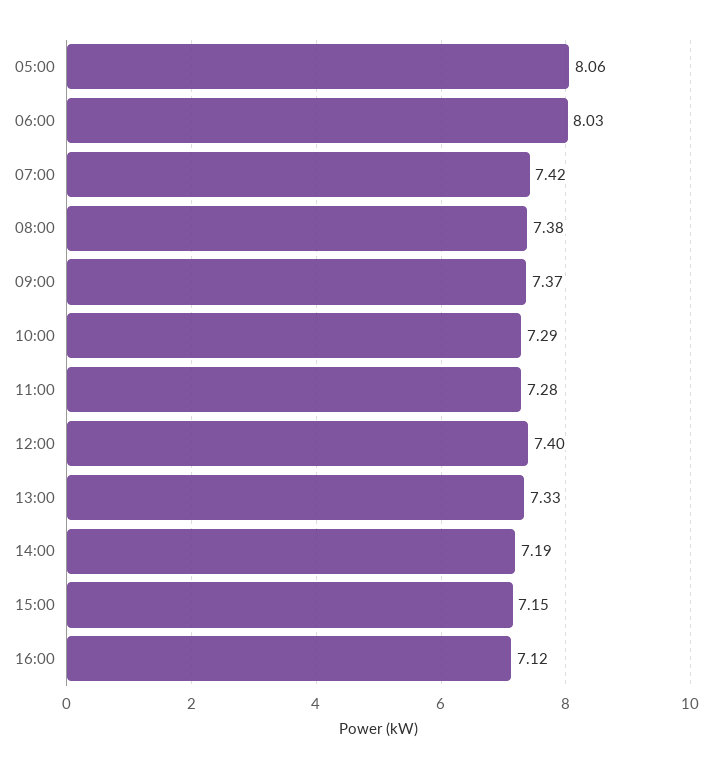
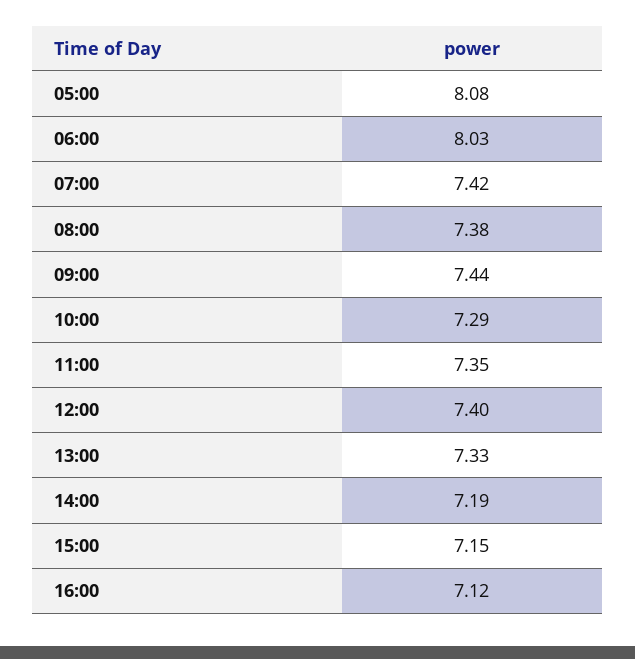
  {
-   "05:00": 8.06,
+   "05:00": 8.08,
    "06:00": 8.03,
    "07:00": 7.42,
    "08:00": 7.38,
-   "09:00": 7.37,
+   "09:00": 7.44,
    "10:00": 7.29,
-   "11:00": 7.28,
+   "11:00": 7.35,
    "12:00": 7.4,
    "13:00": 7.33,
    "14:00": 7.19,
    "15:00": 7.15,
    "16:00": 7.12
  }

